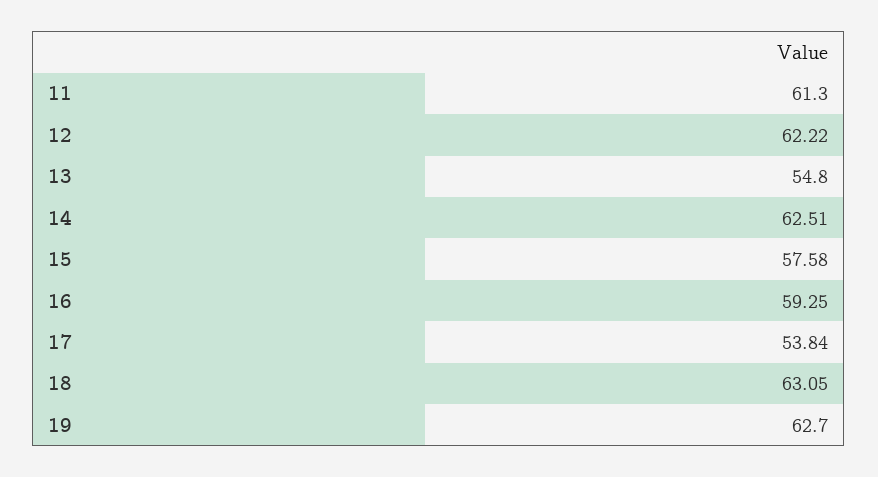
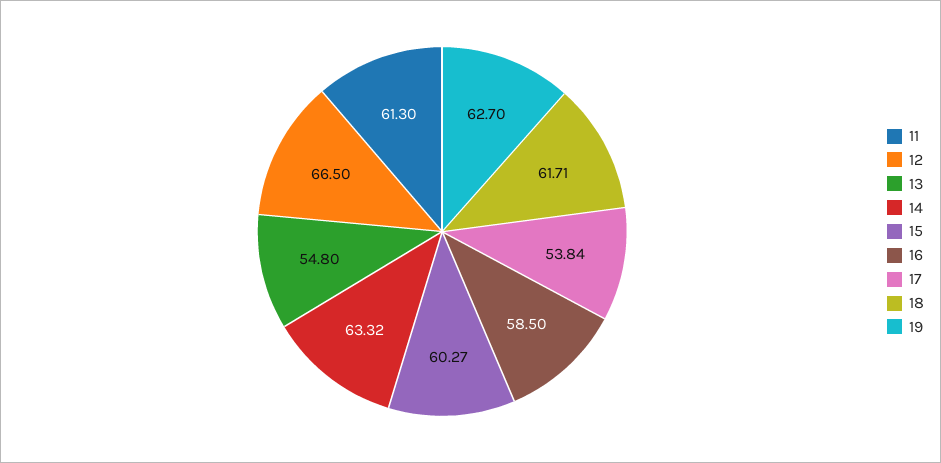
  {
    "11": 61.3,
-   "12": 62.22,
+   "12": 66.5,
    "13": 54.8,
-   "14": 62.51,
+   "14": 63.32,
-   "15": 57.58,
+   "15": 60.27,
-   "16": 59.25,
+   "16": 58.5,
    "17": 53.84,
-   "18": 63.05,
+   "18": 61.71,
    "19": 62.7
  }

